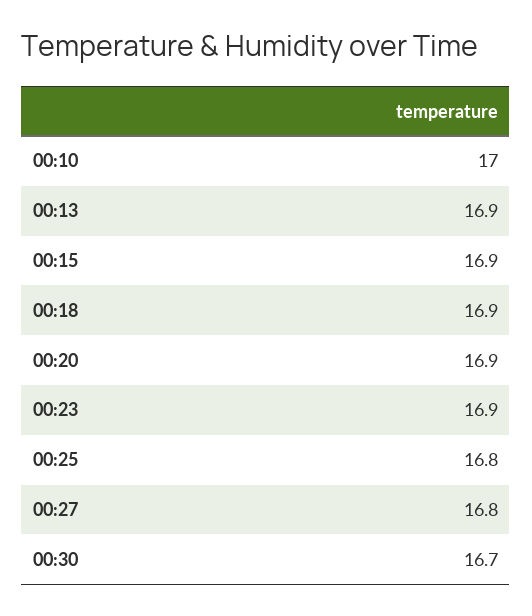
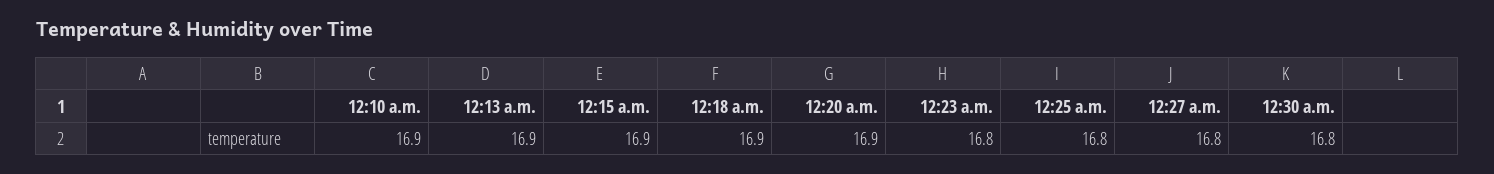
  {
-   "00:10": 17,
+   "00:10": 16.9,
    "00:13": 16.9,
    "00:15": 16.9,
    "00:18": 16.9,
    "00:20": 16.9,
-   "00:23": 16.9,
+   "00:23": 16.8,
    "00:25": 16.8,
    "00:27": 16.8,
-   "00:30": 16.7
+   "00:30": 16.8
  }

